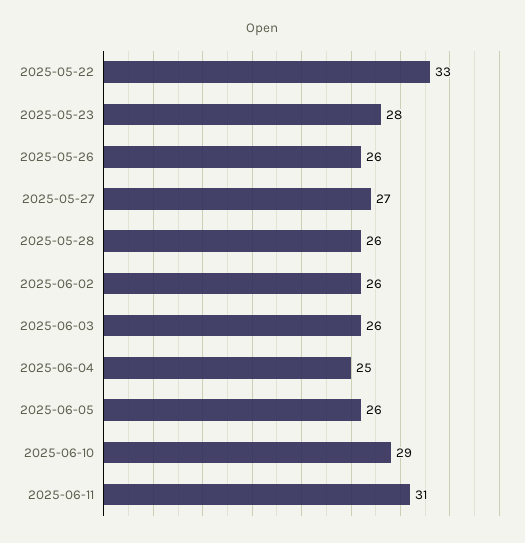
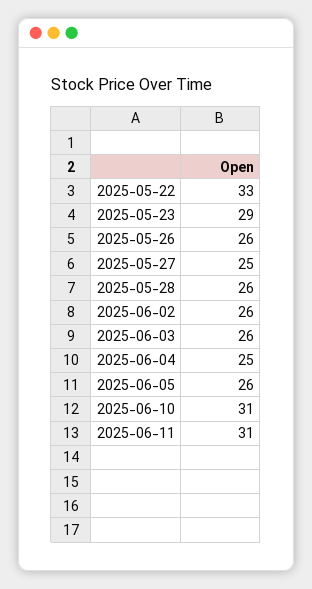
  {
    "2025-05-22": 33,
-   "2025-05-23": 28,
+   "2025-05-23": 29,
    "2025-05-26": 26,
-   "2025-05-27": 27,
+   "2025-05-27": 25,
    "2025-05-28": 26,
    "2025-06-02": 26,
    "2025-06-03": 26,
    "2025-06-04": 25,
    "2025-06-05": 26,
-   "2025-06-10": 29,
+   "2025-06-10": 31,
    "2025-06-11": 31
  }

